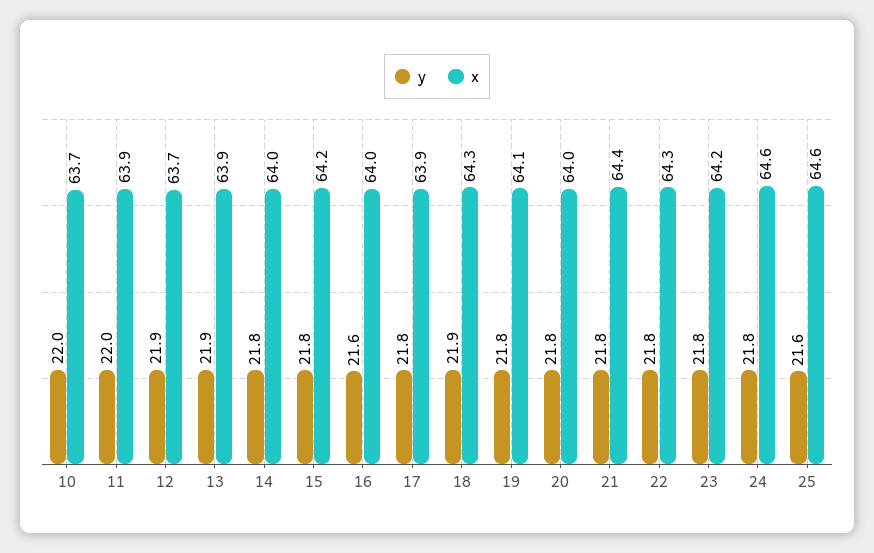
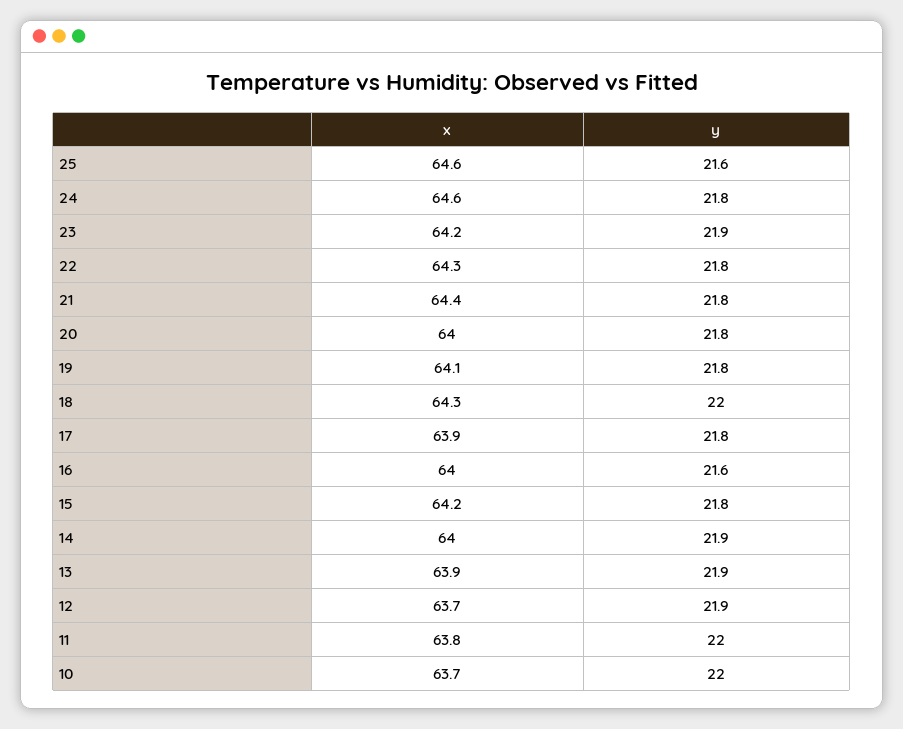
  {
    "y": {
      "10": 22,
      "11": 22,
      "12": 21.9,
      "13": 21.9,
-     "14": 21.8,
+     "14": 21.9,
      "15": 21.8,
      "16": 21.6,
      "17": 21.8,
-     "18": 21.9,
+     "18": 22,
      "19": 21.8,
      "20": 21.8,
      "21": 21.8,
      "22": 21.8,
-     "23": 21.8,
+     "23": 21.9,
      "24": 21.8,
      "25": 21.6
    },
    "x": {
      "10": 63.7,
-     "11": 63.9,
+     "11": 63.8,
      "12": 63.7,
      "13": 63.9,
      "14": 64,
      "15": 64.2,
      "16": 64,
      "17": 63.9,
      "18": 64.3,
      "19": 64.1,
      "20": 64,
      "21": 64.4,
      "22": 64.3,
      "23": 64.2,
      "24": 64.6,
      "25": 64.6
    }
  }

